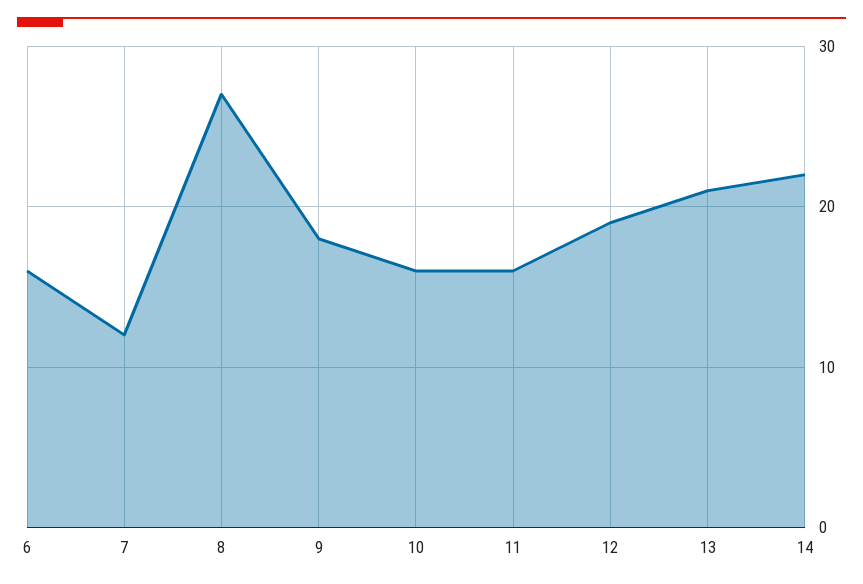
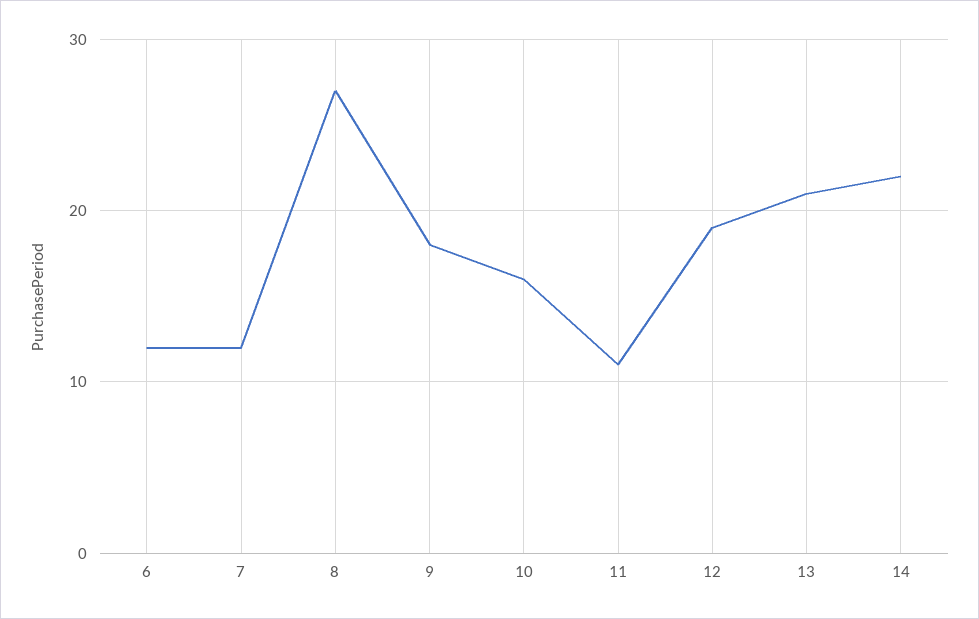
  {
-   "6": 16,
+   "6": 12,
    "7": 12,
    "8": 27,
    "9": 18,
    "10": 16,
-   "11": 16,
+   "11": 11,
    "12": 19,
    "13": 21,
    "14": 22
  }

